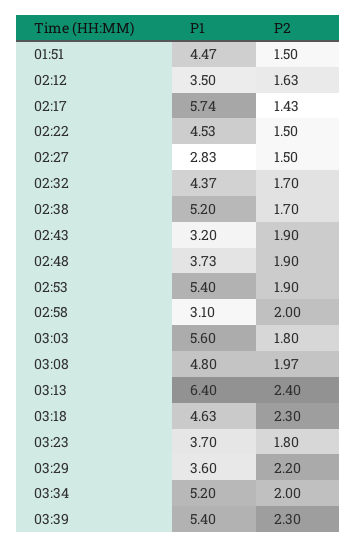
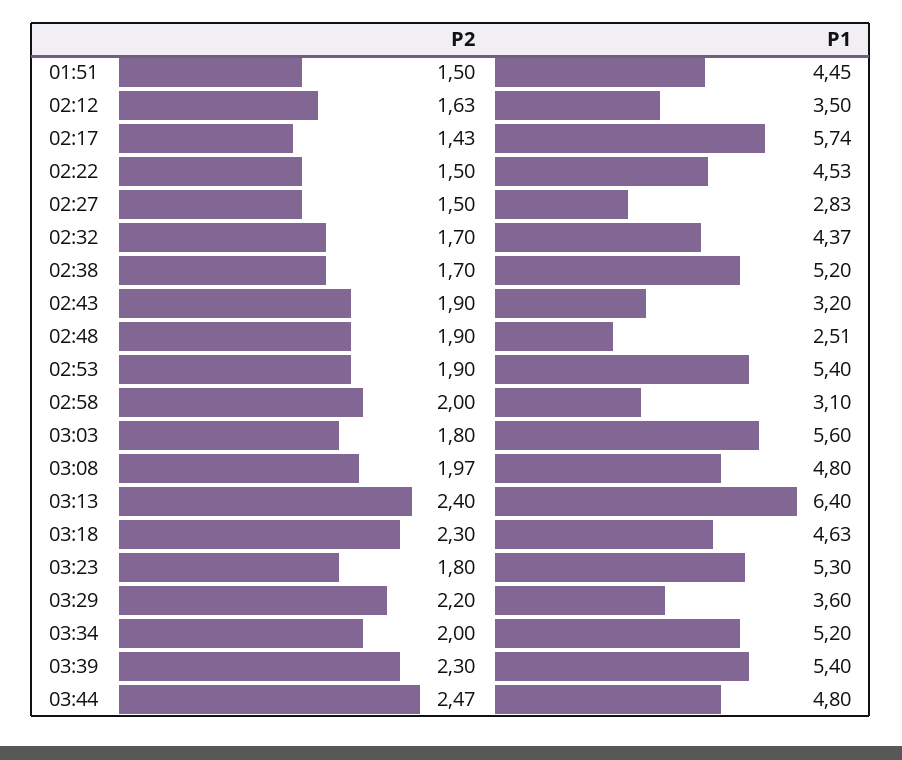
  {
    "P1": {
-     "01:51": 4.47,
+     "01:51": 4.45,
      "02:12": 3.5,
      "02:17": 5.74,
      "02:22": 4.53,
      "02:27": 2.83,
      "02:32": 4.37,
      "02:38": 5.2,
      "02:43": 3.2,
-     "02:48": 3.73,
+     "02:48": 2.51,
      "02:53": 5.4,
      "02:58": 3.1,
      "03:03": 5.6,
      "03:08": 4.8,
      "03:13": 6.4,
      "03:18": 4.63,
-     "03:23": 3.7,
+     "03:23": 5.3,
      "03:29": 3.6,
      "03:34": 5.2,
-     "03:39": 5.4
+     "03:39": 5.4,
+     "03:44": 4.8
    },
    "P2": {
      "01:51": 1.5,
      "02:12": 1.63,
      "02:17": 1.43,
      "02:22": 1.5,
      "02:27": 1.5,
      "02:32": 1.7,
      "02:38": 1.7,
      "02:43": 1.9,
      "02:48": 1.9,
      "02:53": 1.9,
      "02:58": 2,
      "03:03": 1.8,
      "03:08": 1.97,
      "03:13": 2.4,
      "03:18": 2.3,
      "03:23": 1.8,
      "03:29": 2.2,
      "03:34": 2,
-     "03:39": 2.3
+     "03:39": 2.3,
+     "03:44": 2.47
    }
  }

